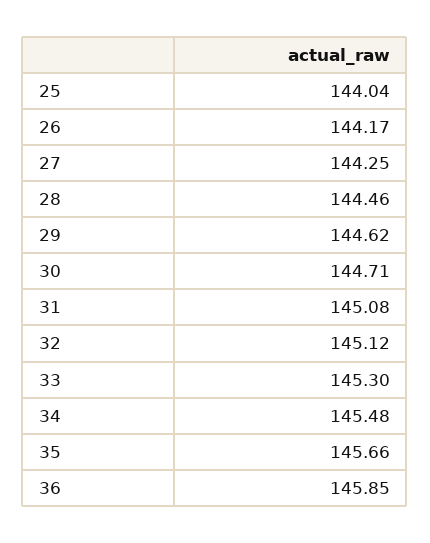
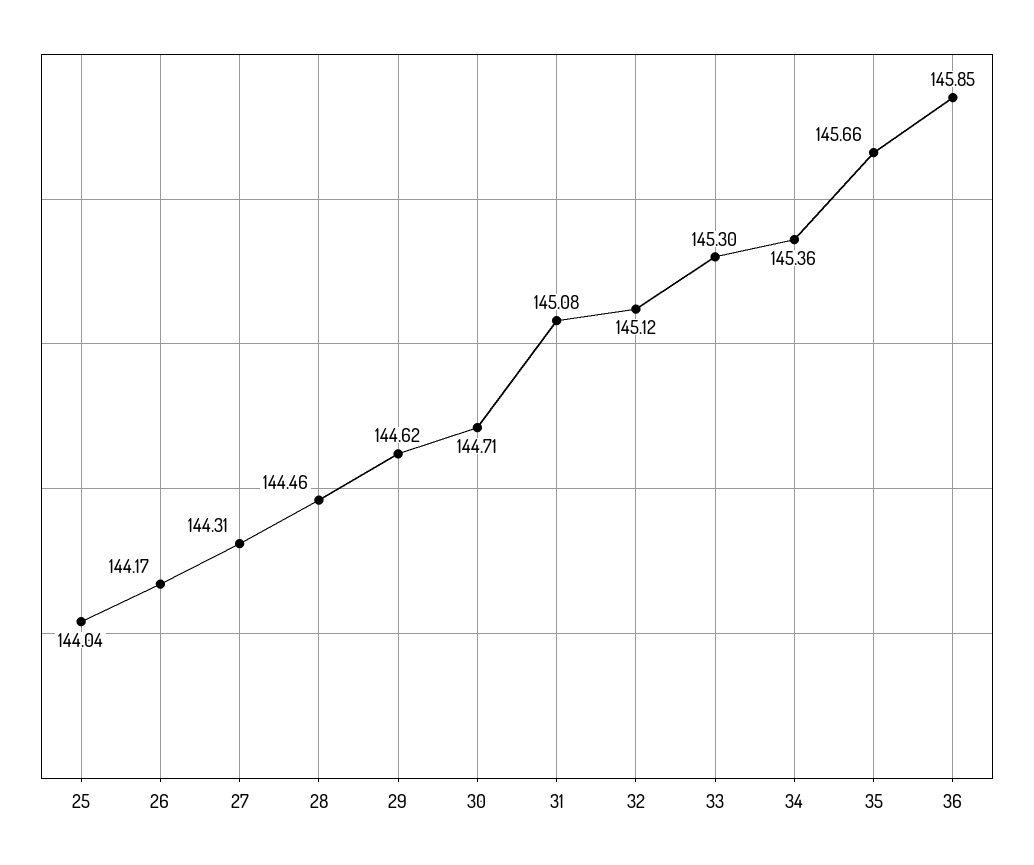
  {
    "25": 144.04,
    "26": 144.17,
-   "27": 144.25,
+   "27": 144.31,
    "28": 144.46,
    "29": 144.62,
    "30": 144.71,
    "31": 145.08,
    "32": 145.12,
    "33": 145.3,
-   "34": 145.48,
+   "34": 145.36,
    "35": 145.66,
    "36": 145.85
  }

